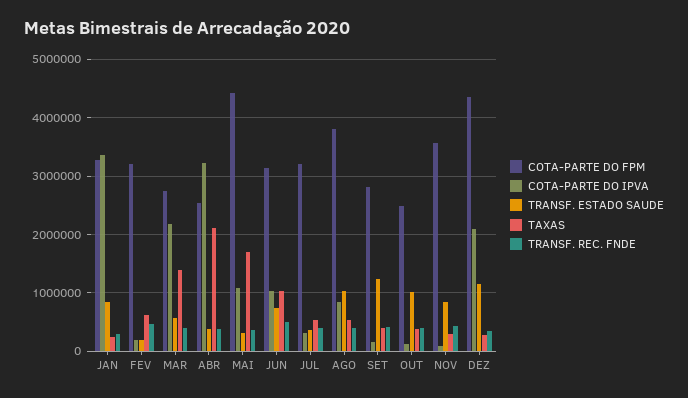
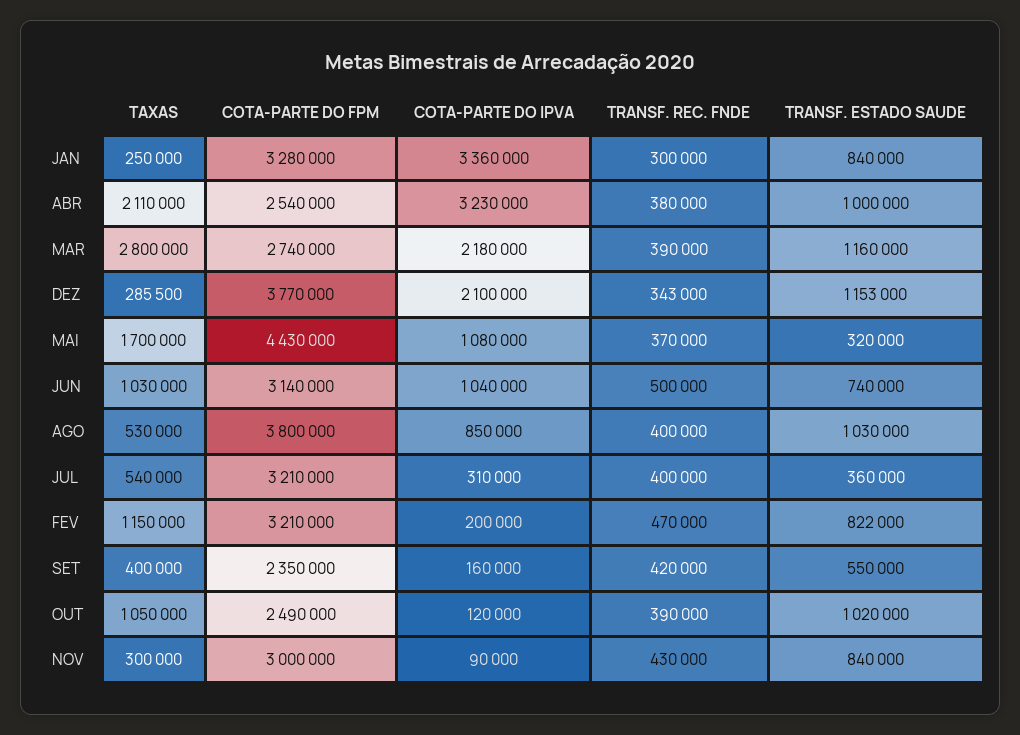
  {
    "COTA-PARTE DO FPM": {
      "JAN": 3280000,
      "FEV": 3210000,
      "MAR": 2740000,
      "ABR": 2540000,
      "MAI": 4430000,
      "JUN": 3140000,
      "JUL": 3210000,
      "AGO": 3800000,
-     "SET": 2800000,
+     "SET": 2350000,
      "OUT": 2490000,
-     "NOV": 3600000,
+     "NOV": 3000000,
-     "DEZ": 4400000
+     "DEZ": 3770000
    },
    "COTA-PARTE DO IPVA": {
      "JAN": 3360000,
      "FEV": 200000,
      "MAR": 2180000,
      "ABR": 3230000,
      "MAI": 1080000,
      "JUN": 1040000,
      "JUL": 310000,
      "AGO": 850000,
      "SET": 160000,
      "OUT": 120000,
      "NOV": 90000,
      "DEZ": 2100000
    },
    "TRANSF. ESTADO SAUDE": {
      "JAN": 840000,
-     "FEV": 200000,
+     "FEV": 822000,
-     "MAR": 600000,
+     "MAR": 1160000,
-     "ABR": 400000,
+     "ABR": 1000000,
      "MAI": 320000,
      "JUN": 740000,
      "JUL": 360000,
      "AGO": 1030000,
-     "SET": 1200000,
+     "SET": 550000,
      "OUT": 1020000,
      "NOV": 840000,
      "DEZ": 1153000
    },
    "TAXAS": {
      "JAN": 250000,
-     "FEV": 600000,
+     "FEV": 1150000,
-     "MAR": 1400000,
+     "MAR": 2800000,
      "ABR": 2110000,
      "MAI": 1700000,
      "JUN": 1030000,
      "JUL": 540000,
      "AGO": 530000,
      "SET": 400000,
-     "OUT": 400000,
+     "OUT": 1050000,
      "NOV": 300000,
      "DEZ": 285500
    },
    "TRANSF. REC. FNDE": {
      "JAN": 300000,
      "FEV": 470000,
      "MAR": 390000,
      "ABR": 380000,
      "MAI": 370000,
      "JUN": 500000,
      "JUL": 400000,
      "AGO": 400000,
      "SET": 420000,
      "OUT": 390000,
      "NOV": 430000,
      "DEZ": 343000
    }
  }

